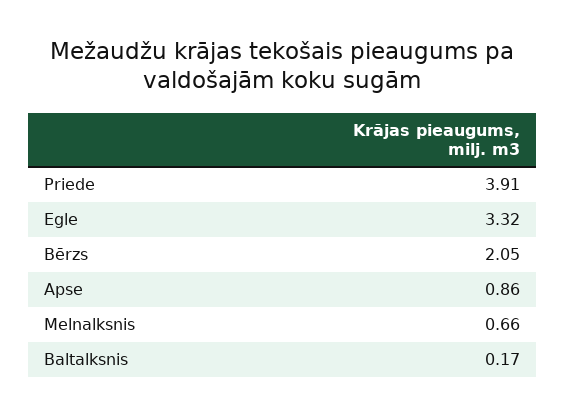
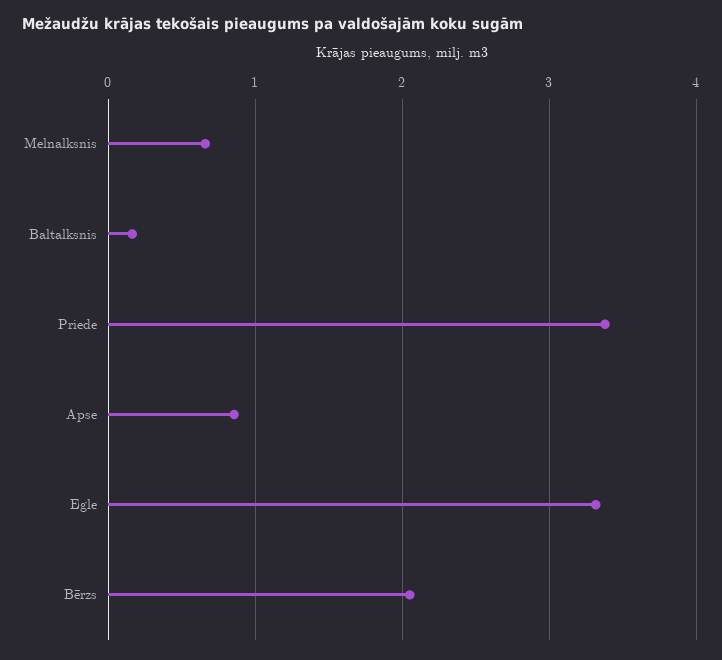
  {
-   "Priede": 3.91,
+   "Priede": 3.4,
    "Egle": 3.32,
    "Bērzs": 2.05,
    "Apse": 0.86,
    "Melnalksnis": 0.66,
    "Baltalksnis": 0.17
  }

